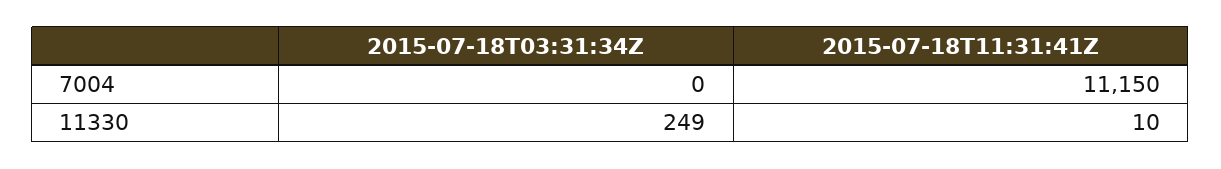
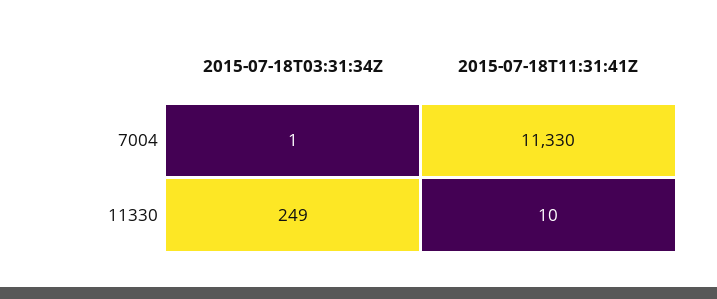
  {
    "2015-07-18T03:31:34Z": {
-     "7004": 0,
+     "7004": 1,
      "11330": 249
    },
    "2015-07-18T11:31:41Z": {
-     "7004": 11150,
+     "7004": 11330,
      "11330": 10
    }
  }

